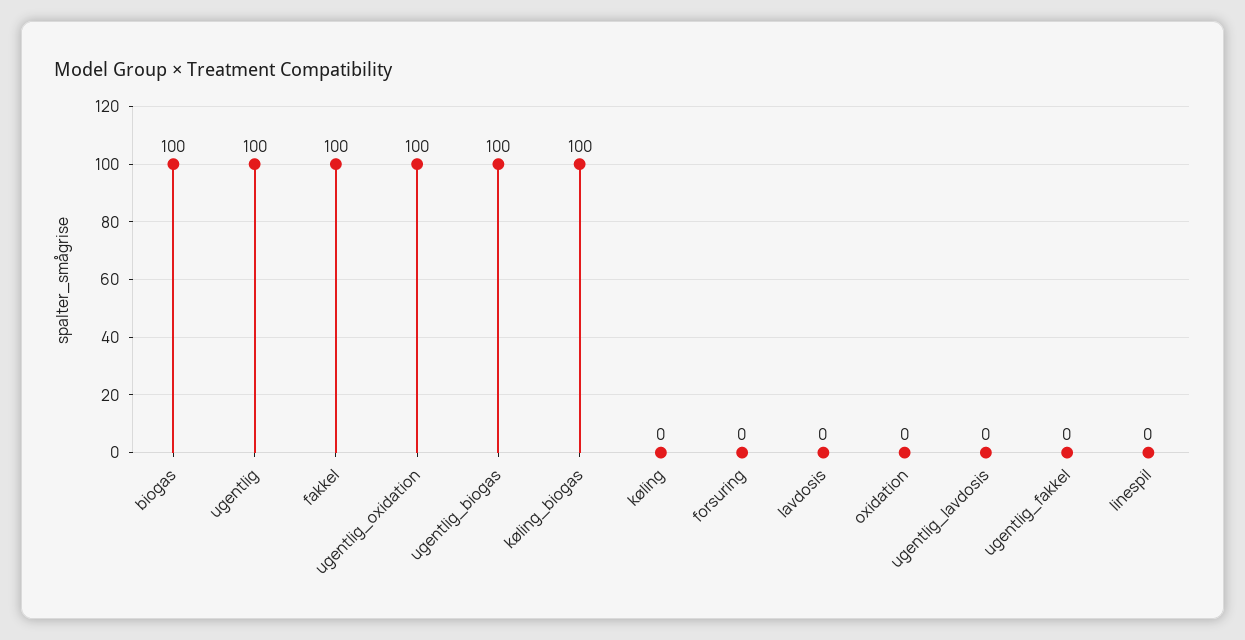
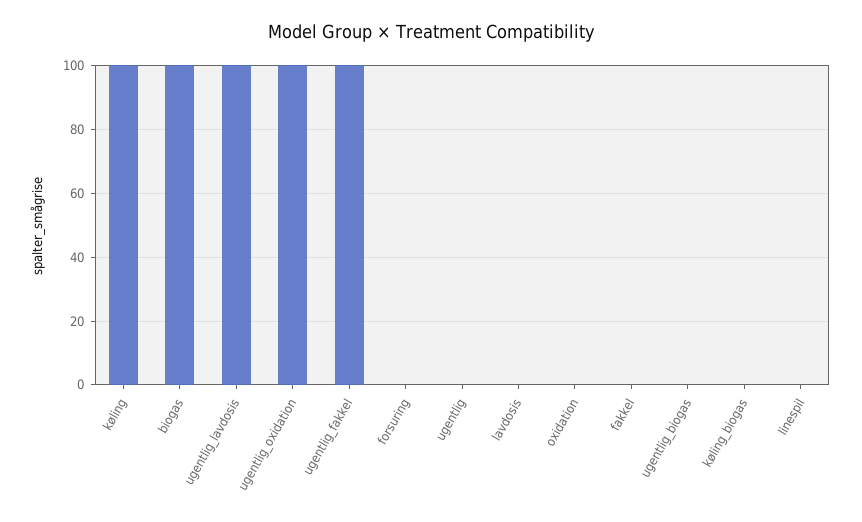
  {
    "biogas": 100,
-   "ugentlig": 100,
+   "ugentlig": 0,
-   "fakkel": 100,
+   "fakkel": 0,
    "ugentlig_oxidation": 100,
-   "ugentlig_biogas": 100,
+   "ugentlig_biogas": 0,
-   "køling_biogas": 100,
+   "køling_biogas": 0,
-   "køling": 0,
+   "køling": 100,
    "forsuring": 0,
    "lavdosis": 0,
    "oxidation": 0,
-   "ugentlig_lavdosis": 0,
+   "ugentlig_lavdosis": 100,
-   "ugentlig_fakkel": 0,
+   "ugentlig_fakkel": 100,
    "linespil": 0
  }

